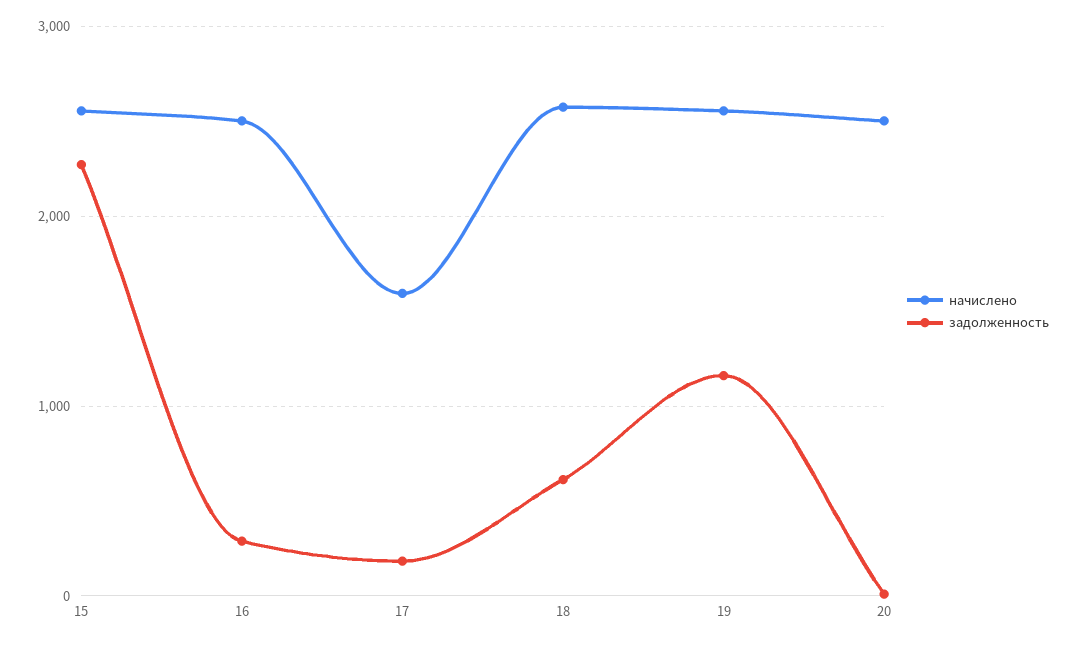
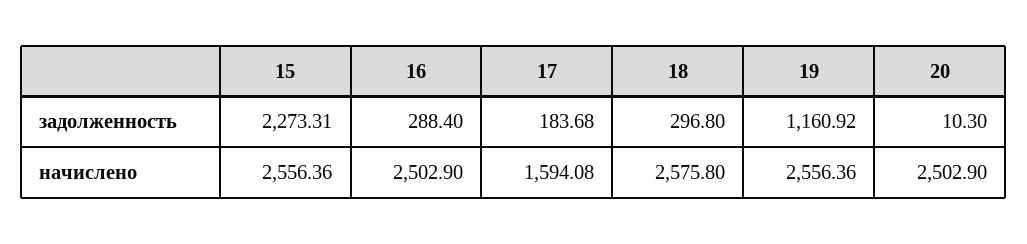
  {
    "начислено": {
      "15": 2556.36,
      "16": 2502.9,
      "17": 1594.08,
      "18": 2575.8,
      "19": 2556.36,
      "20": 2502.9
    },
    "задолженность": {
      "15": 2273.31,
      "16": 288.4,
      "17": 183.68,
-     "18": 600,
+     "18": 296.8,
      "19": 1160.92,
      "20": 10.3
    }
  }

